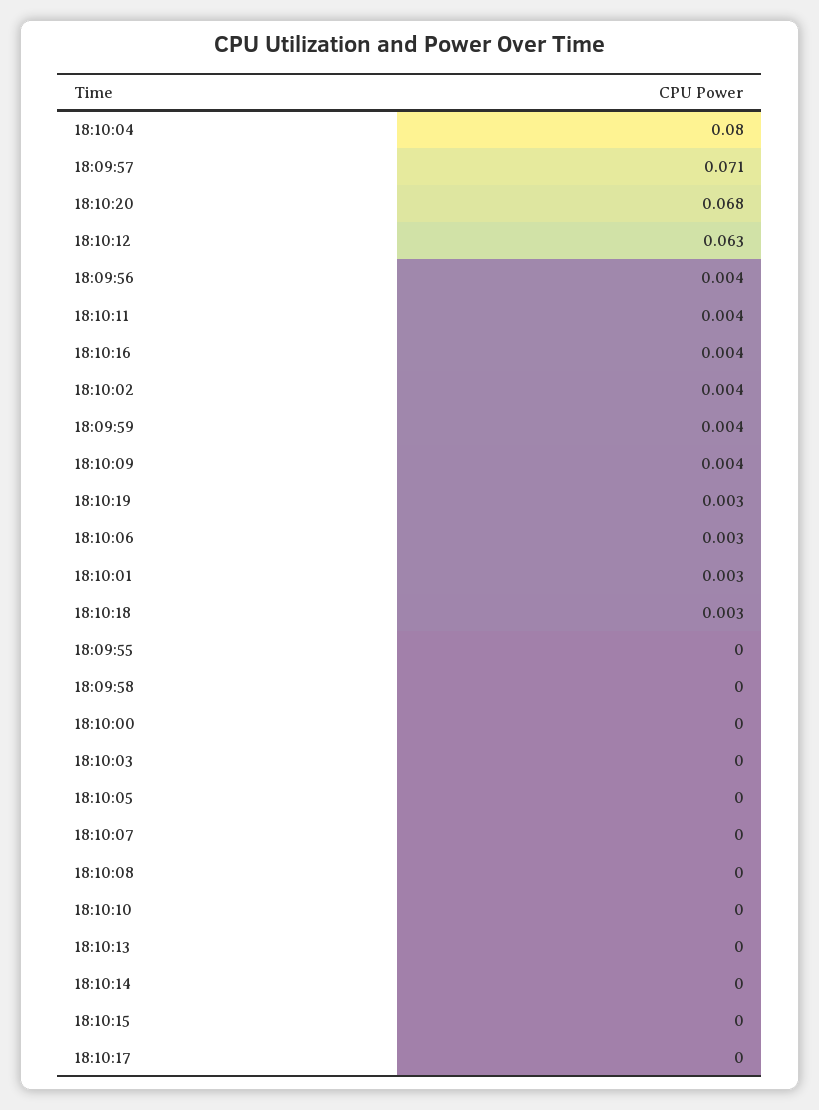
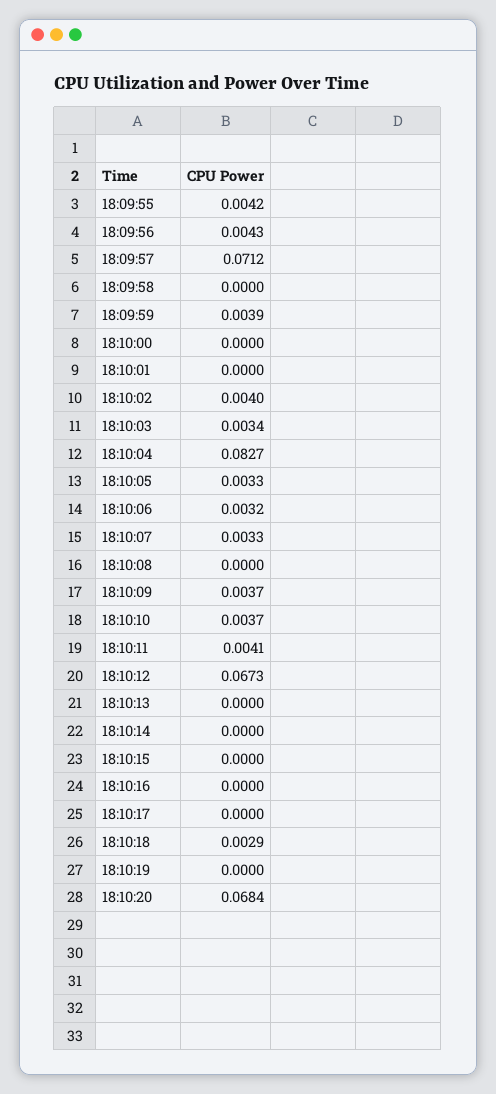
  {
-   "18:10:04": 0.08,
+   "18:10:04": 0.0827,
    "18:09:57": 0.0712,
    "18:10:20": 0.0684,
-   "18:10:12": 0.063,
+   "18:10:12": 0.0673,
    "18:09:56": 0.0043,
    "18:10:11": 0.0041,
-   "18:10:16": 0.004,
+   "18:10:16": 0,
    "18:10:02": 0.004,
    "18:09:59": 0.0039,
    "18:10:09": 0.0037,
-   "18:10:19": 0.003,
+   "18:10:19": 0,
    "18:10:06": 0.0032,
-   "18:10:01": 0.003,
+   "18:10:01": 0,
    "18:10:18": 0.0029,
-   "18:09:55": 0,
+   "18:09:55": 0.0042,
    "18:09:58": 0,
    "18:10:00": 0,
-   "18:10:03": 0,
+   "18:10:03": 0.0034,
-   "18:10:05": 0,
+   "18:10:05": 0.0033,
-   "18:10:07": 0,
+   "18:10:07": 0.0033,
    "18:10:08": 0,
-   "18:10:10": 0,
+   "18:10:10": 0.0037,
    "18:10:13": 0,
    "18:10:14": 0,
    "18:10:15": 0,
    "18:10:17": 0
  }

